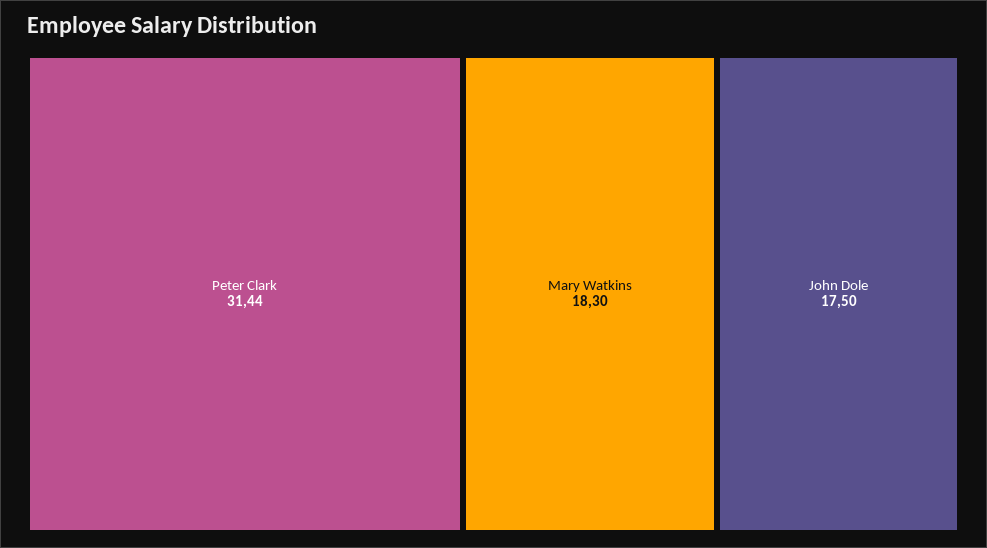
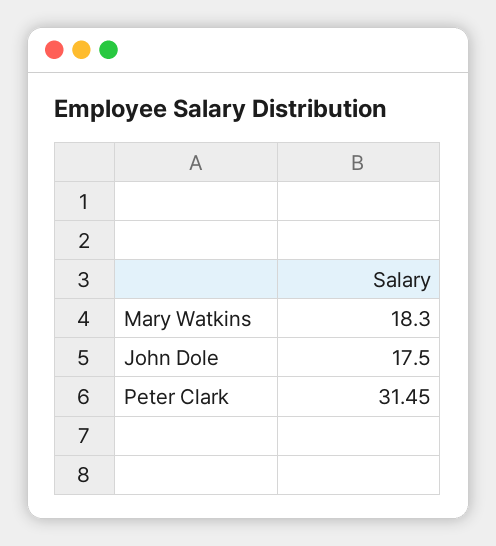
  {
-   "Peter Clark": 31.44,
+   "Peter Clark": 31.45,
    "Mary Watkins": 18.3,
    "John Dole": 17.5
  }

